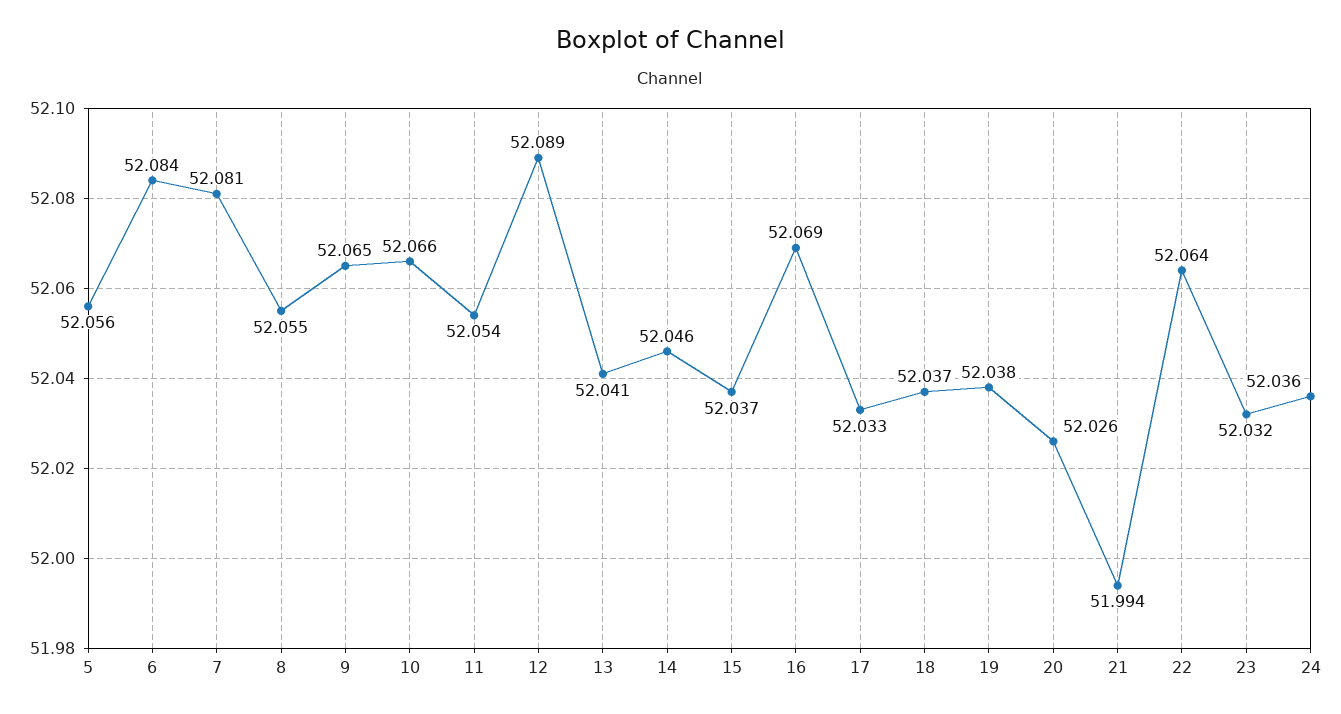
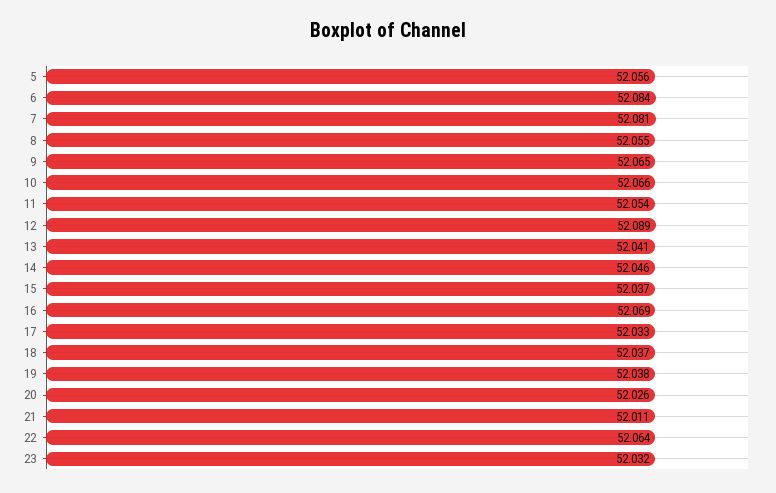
  {
    "5": 52.056,
    "6": 52.084,
    "7": 52.081,
    "8": 52.055,
    "9": 52.065,
    "10": 52.066,
    "11": 52.054,
    "12": 52.089,
    "13": 52.041,
    "14": 52.046,
    "15": 52.037,
    "16": 52.069,
    "17": 52.033,
    "18": 52.037,
    "19": 52.038,
    "20": 52.026,
-   "21": 51.994,
+   "21": 52.011,
    "22": 52.064,
-   "23": 52.032,
+   "23": 52.032
-   "24": 52.036
  }

